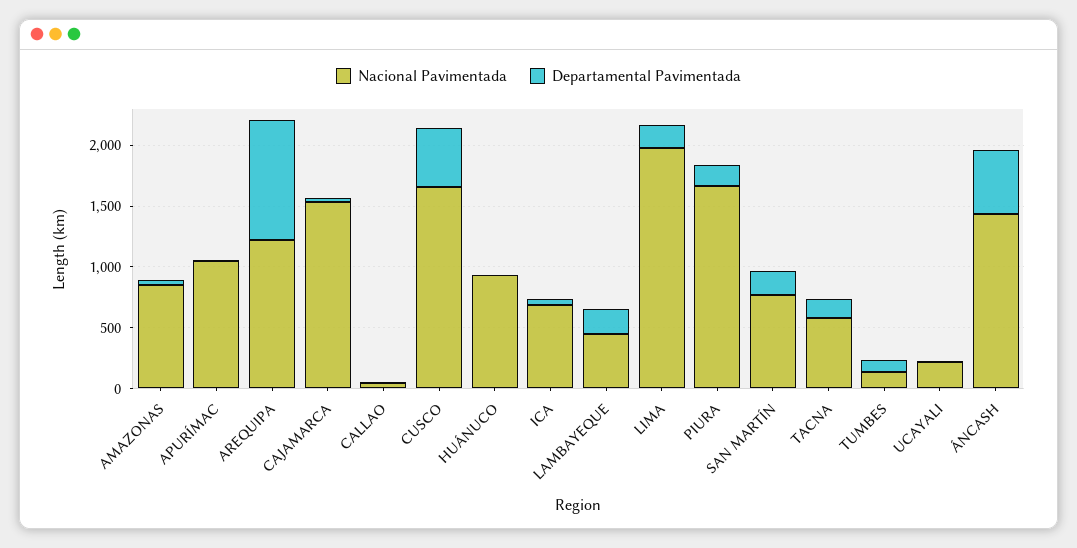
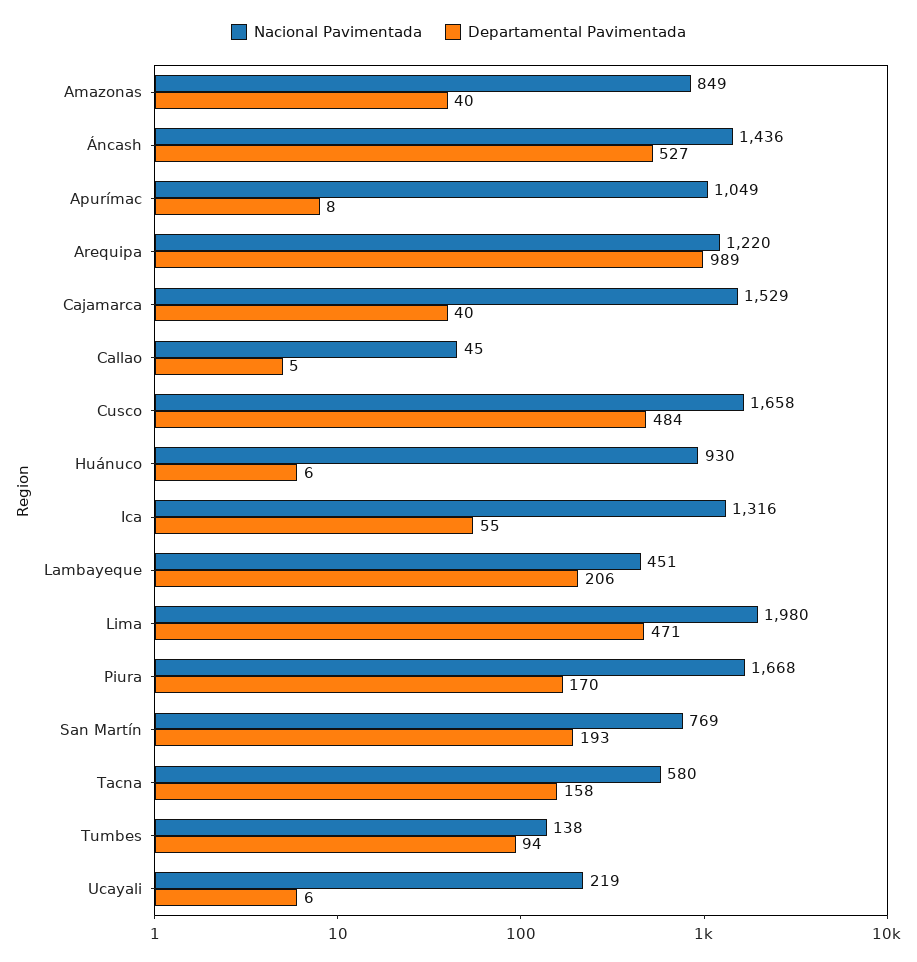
  {
    "Nacional Pavimentada": {
      "AMAZONAS": 849,
      "APURÍMAC": 1049,
      "AREQUIPA": 1220,
      "CAJAMARCA": 1529,
      "CALLAO": 45,
      "CUSCO": 1658,
      "HUÁNUCO": 930,
-     "ICA": 700,
+     "ICA": 1316,
      "LAMBAYEQUE": 451,
      "LIMA": 1980,
      "PIURA": 1668,
      "SAN MARTÍN": 769,
      "TACNA": 580,
      "TUMBES": 138,
      "UCAYALI": 219,
      "ÁNCASH": 1436
    },
    "Departamental Pavimentada": {
      "AMAZONAS": 40,
      "APURÍMAC": 8,
      "AREQUIPA": 989,
      "CAJAMARCA": 40,
      "CALLAO": 5,
      "CUSCO": 484,
      "HUÁNUCO": 6,
      "ICA": 55,
      "LAMBAYEQUE": 206,
-     "LIMA": 200,
+     "LIMA": 471,
      "PIURA": 170,
      "SAN MARTÍN": 193,
      "TACNA": 158,
      "TUMBES": 94,
      "UCAYALI": 6,
      "ÁNCASH": 527
    }
  }

